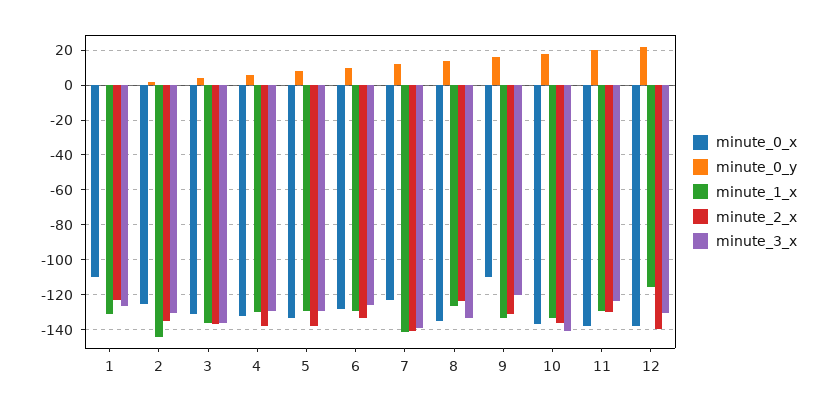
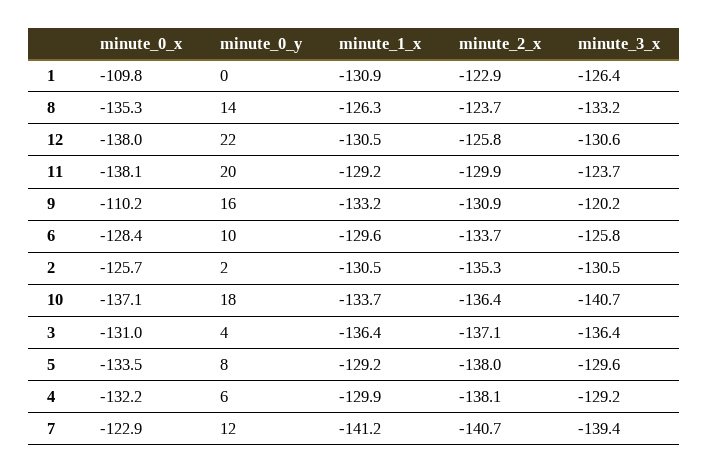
  {
    "minute_0_x": {
      "1": -109.8,
      "2": -125.7,
      "3": -131,
      "4": -132.2,
      "5": -133.5,
      "6": -128.4,
      "7": -122.9,
      "8": -135.3,
      "9": -110.2,
      "10": -137.1,
      "11": -138.1,
      "12": -138
    },
    "minute_0_y": {
      "1": 0,
      "2": 2,
      "3": 4,
      "4": 6,
      "5": 8,
      "6": 10,
      "7": 12,
      "8": 14,
      "9": 16,
      "10": 18,
      "11": 20,
      "12": 22
    },
    "minute_1_x": {
      "1": -130.9,
-     "2": -145,
+     "2": -130.5,
      "3": -136.4,
      "4": -129.9,
      "5": -129.2,
      "6": -129.6,
      "7": -141.2,
      "8": -126.3,
      "9": -133.2,
      "10": -133.7,
      "11": -129.2,
-     "12": -115
+     "12": -130.5
    },
    "minute_2_x": {
      "1": -122.9,
      "2": -135.3,
      "3": -137.1,
      "4": -138.1,
      "5": -138,
      "6": -133.7,
      "7": -140.7,
      "8": -123.7,
      "9": -130.9,
      "10": -136.4,
      "11": -129.9,
-     "12": -140
+     "12": -125.8
    },
    "minute_3_x": {
      "1": -126.4,
      "2": -130.5,
      "3": -136.4,
      "4": -129.2,
      "5": -129.6,
      "6": -125.8,
      "7": -139.4,
      "8": -133.2,
      "9": -120.2,
      "10": -140.7,
      "11": -123.7,
      "12": -130.6
    }
  }

